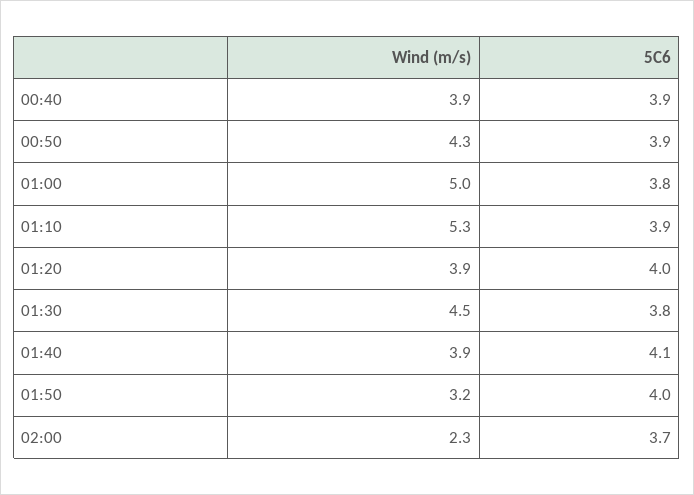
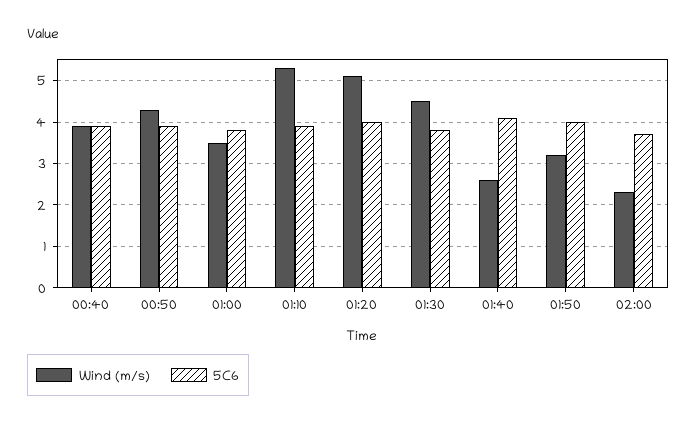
  {
    "Wind (m/s)": {
      "00:40": 3.9,
      "00:50": 4.3,
-     "01:00": 5,
+     "01:00": 3.5,
      "01:10": 5.3,
-     "01:20": 3.9,
+     "01:20": 5,
      "01:30": 4.5,
-     "01:40": 3.9,
+     "01:40": 2.5,
      "01:50": 3.2,
      "02:00": 2.3
    },
    "5C6": {
      "00:40": 3.9,
      "00:50": 3.9,
      "01:00": 3.8,
      "01:10": 3.9,
      "01:20": 4,
      "01:30": 3.8,
      "01:40": 4.1,
      "01:50": 4,
      "02:00": 3.7
    }
  }

